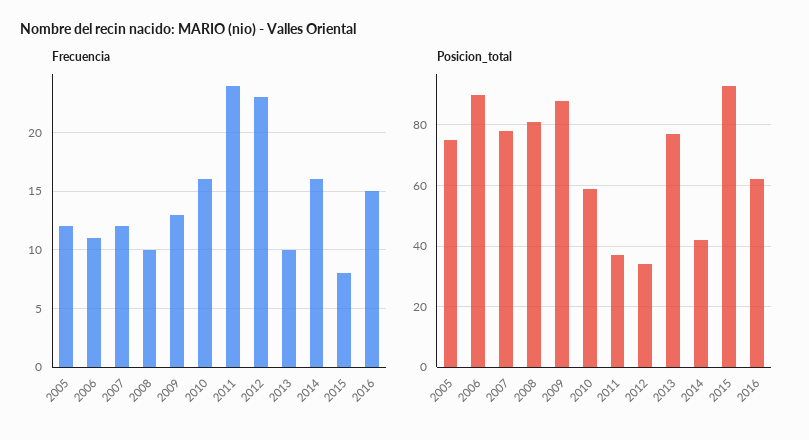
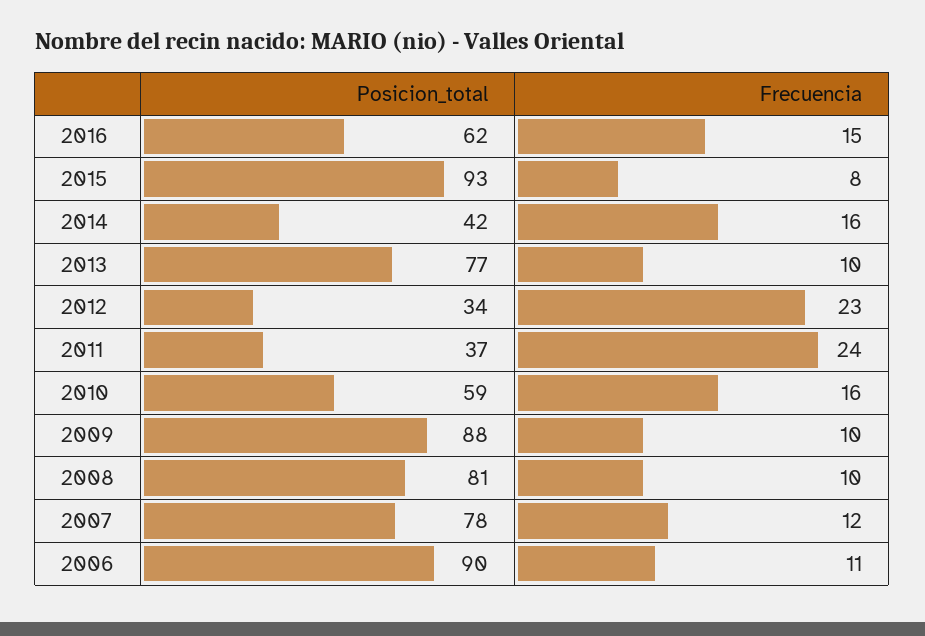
  {
    "Frecuencia": {
-     "2005": 12,
      "2006": 11,
      "2007": 12,
      "2008": 10,
-     "2009": 13,
+     "2009": 10,
      "2010": 16,
      "2011": 24,
      "2012": 23,
      "2013": 10,
      "2014": 16,
      "2015": 8,
      "2016": 15
    },
    "Posicion_total": {
-     "2005": 75,
      "2006": 90,
      "2007": 78,
      "2008": 81,
      "2009": 88,
      "2010": 59,
      "2011": 37,
      "2012": 34,
      "2013": 77,
      "2014": 42,
      "2015": 93,
      "2016": 62
    }
  }

